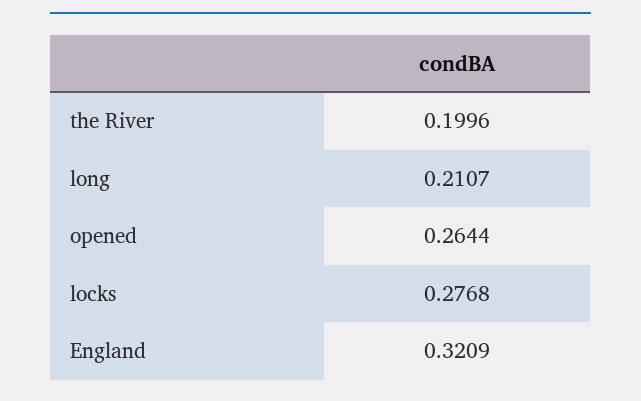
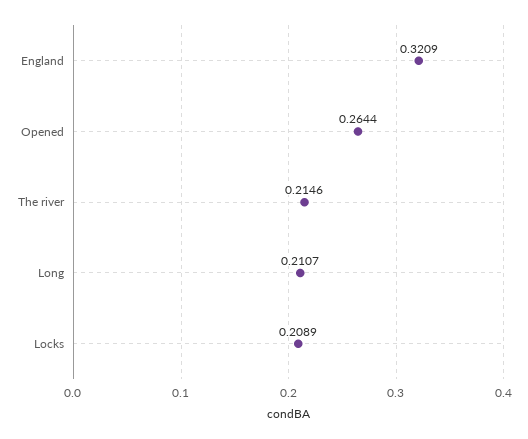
  {
-   "the River": 0.1996,
+   "the River": 0.2146,
    "long": 0.2107,
    "opened": 0.2644,
-   "locks": 0.2768,
+   "locks": 0.2089,
    "England": 0.3209
  }

